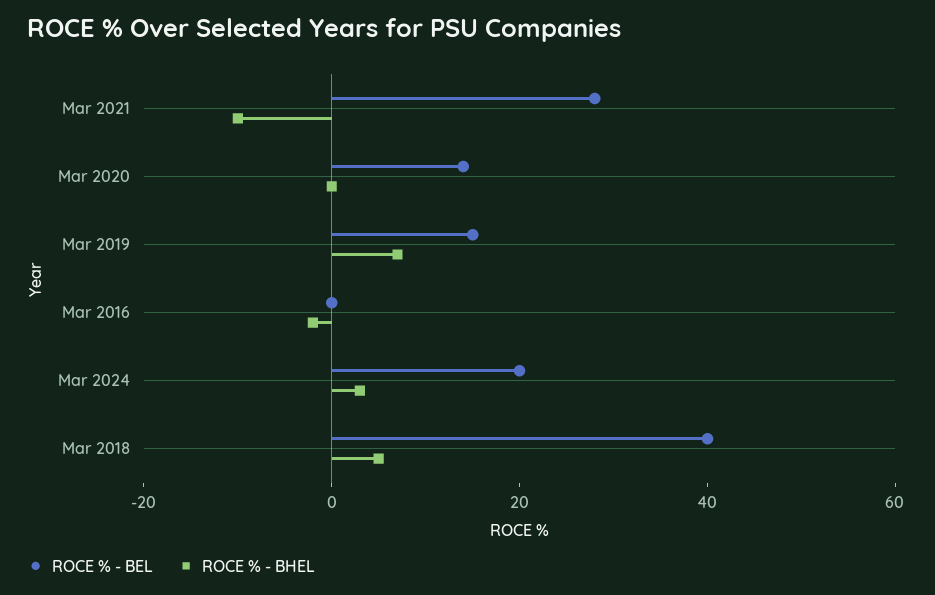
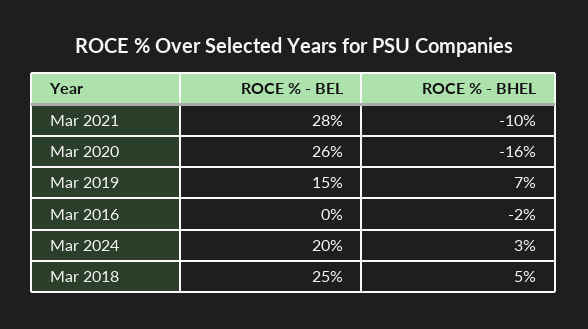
  {
    "ROCE % - BEL": {
      "Mar 2021": 28,
-     "Mar 2020": 15,
+     "Mar 2020": 26,
      "Mar 2019": 15,
      "Mar 2016": 0,
      "Mar 2024": 20,
-     "Mar 2018": 40
+     "Mar 2018": 25
    },
    "ROCE % - BHEL": {
      "Mar 2021": -10,
-     "Mar 2020": 0,
+     "Mar 2020": -16,
      "Mar 2019": 7,
      "Mar 2016": -2,
      "Mar 2024": 3,
      "Mar 2018": 5
    }
  }

